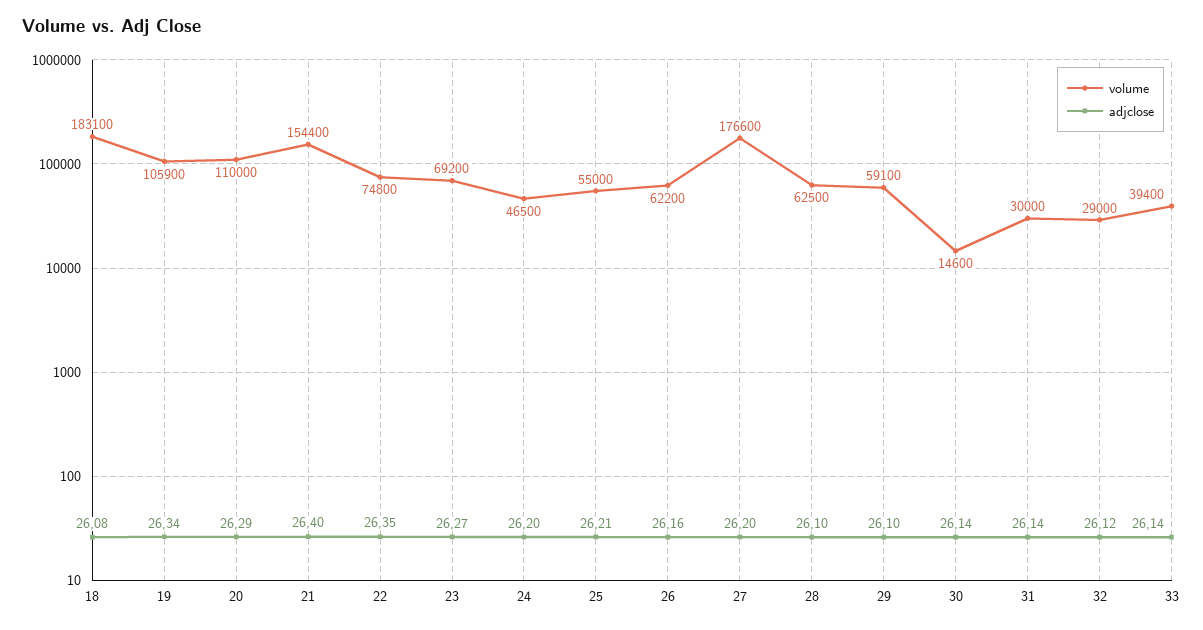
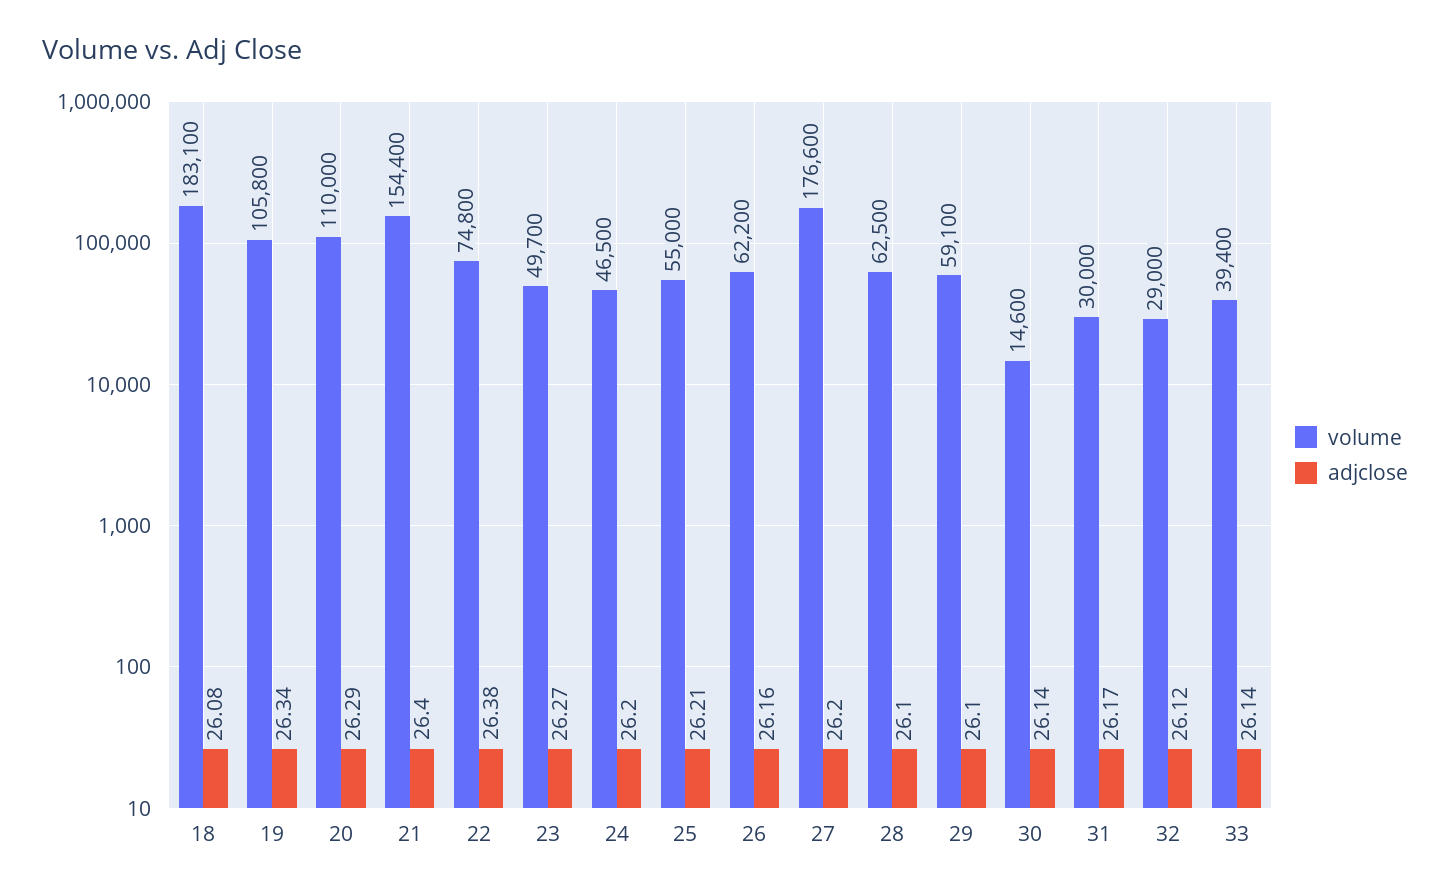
  {
    "volume": {
      "18": 183100,
-     "19": 105900,
+     "19": 105800,
      "20": 110000,
      "21": 154400,
      "22": 74800,
-     "23": 69200,
+     "23": 49700,
      "24": 46500,
      "25": 55000,
      "26": 62200,
      "27": 176600,
      "28": 62500,
      "29": 59100,
      "30": 14600,
      "31": 30000,
      "32": 29000,
      "33": 39400
    },
    "adjclose": {
      "18": 26.08,
      "19": 26.34,
      "20": 26.29,
      "21": 26.4,
-     "22": 26.35,
+     "22": 26.38,
      "23": 26.27,
      "24": 26.2,
      "25": 26.21,
      "26": 26.16,
      "27": 26.2,
      "28": 26.1,
      "29": 26.1,
      "30": 26.14,
-     "31": 26.14,
+     "31": 26.17,
      "32": 26.12,
      "33": 26.14
    }
  }

